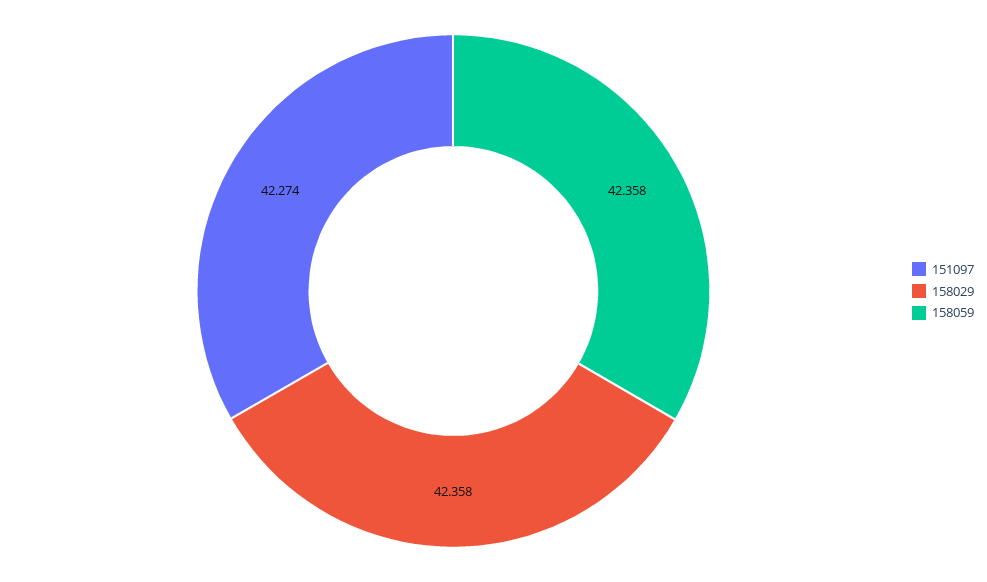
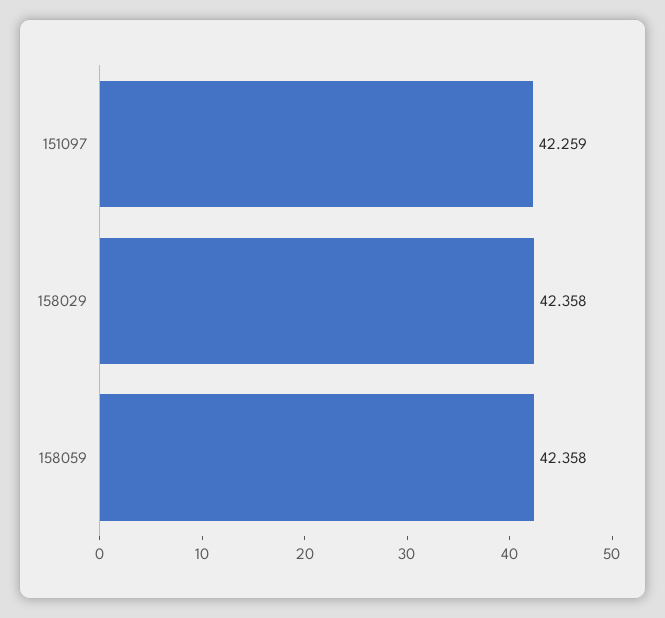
  {
-   "151097": 42.274,
+   "151097": 42.259,
    "158029": 42.358,
    "158059": 42.358
  }

